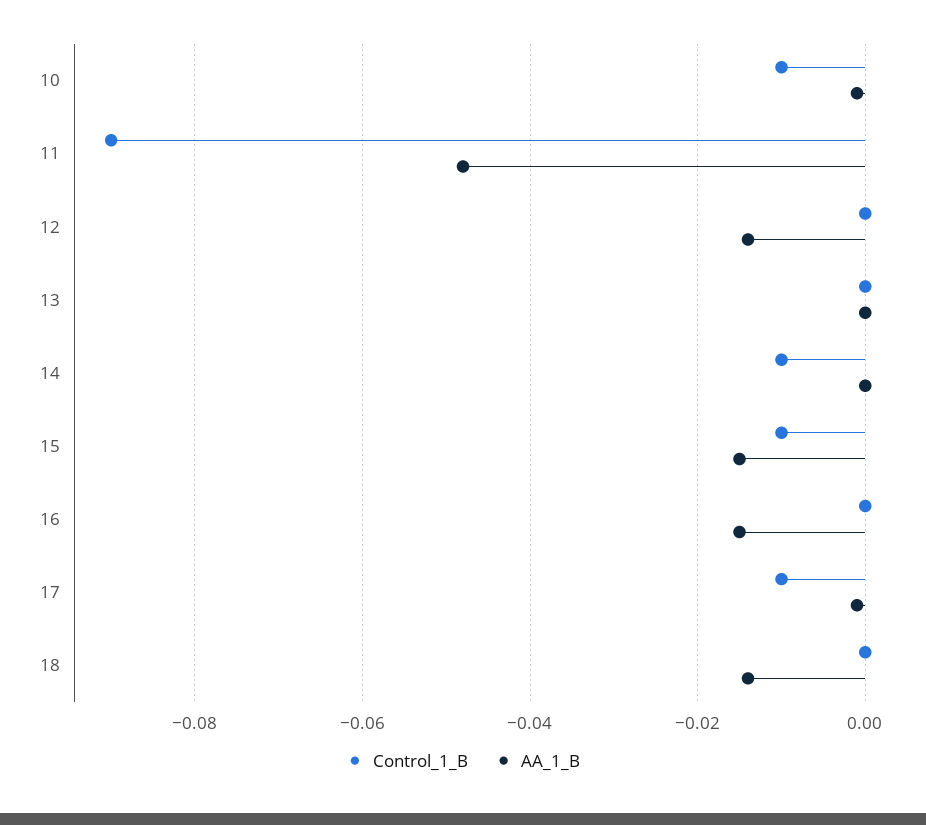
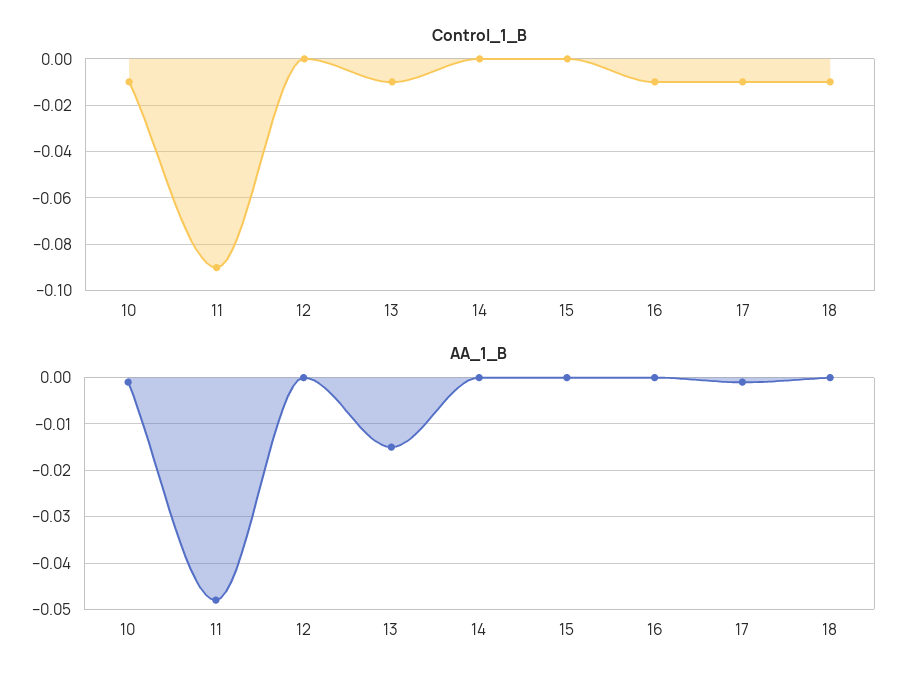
  {
    "Control_1_B": {
      "10": -0.01,
      "11": -0.09,
      "12": 0,
-     "13": 0,
+     "13": -0.01,
-     "14": -0.01,
+     "14": 0,
-     "15": -0.01,
+     "15": 0,
-     "16": 0,
+     "16": -0.01,
      "17": -0.01,
-     "18": 0
+     "18": -0.01
    },
    "AA_1_B": {
      "10": 0,
      "11": -0.05,
-     "12": -0.015,
+     "12": 0,
-     "13": 0,
+     "13": -0.015,
      "14": 0,
-     "15": -0.015,
+     "15": 0,
-     "16": -0.015,
+     "16": 0,
      "17": 0,
-     "18": -0.015
+     "18": 0
    }
  }

